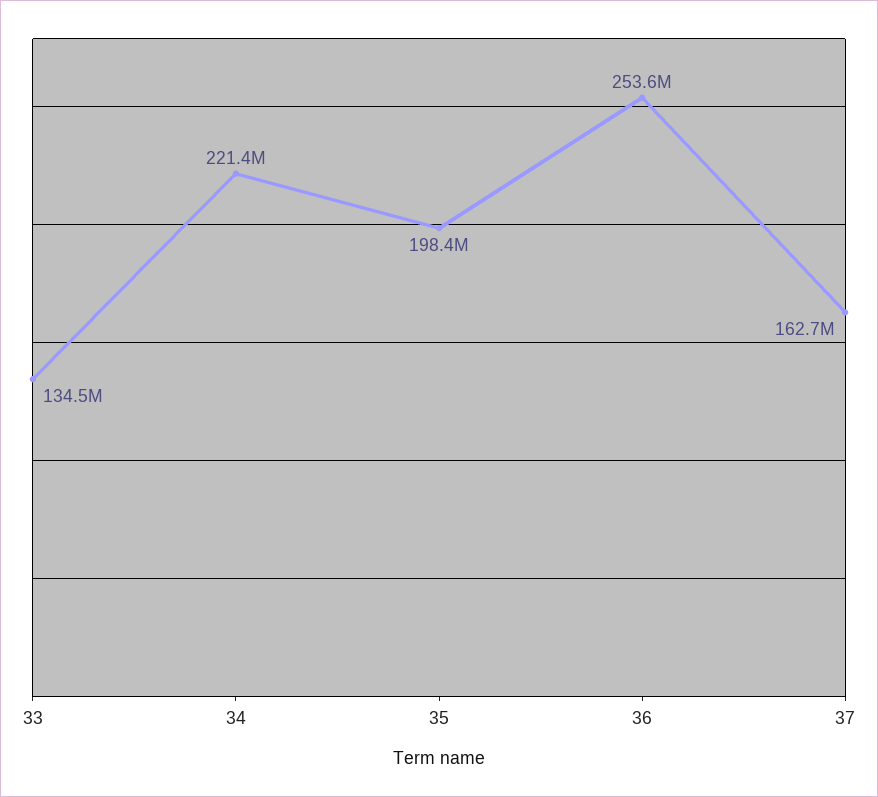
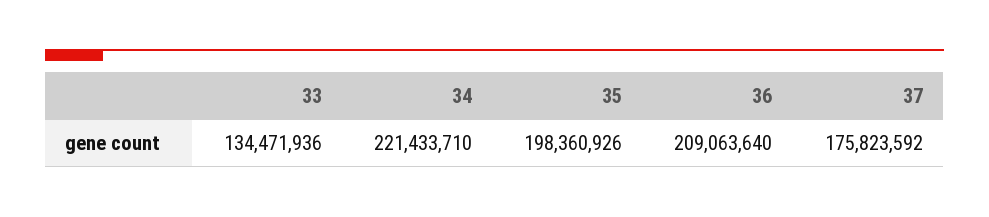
  {
    "33": 134471936,
    "34": 221433710,
    "35": 198360926,
-   "36": 253600000,
+   "36": 209063640,
-   "37": 162700000
+   "37": 175823592
  }

